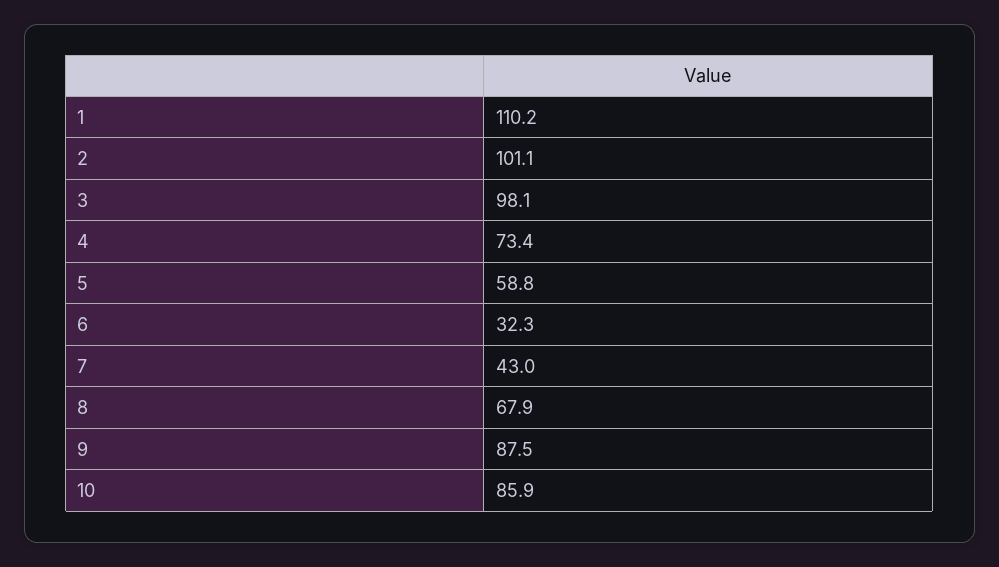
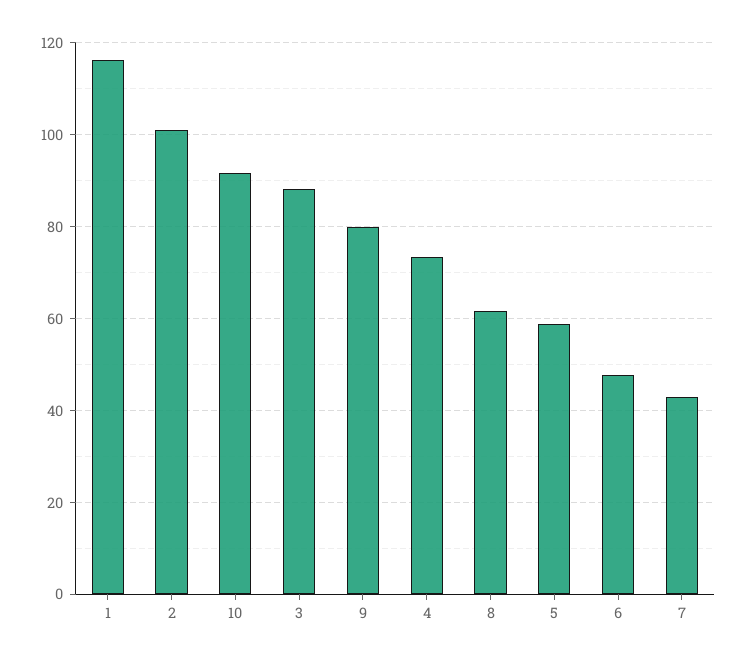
  {
-   "1": 110.2,
+   "1": 116,
    "2": 101.1,
-   "3": 98.1,
+   "3": 88,
    "4": 73.4,
    "5": 58.8,
-   "6": 32.3,
+   "6": 48,
    "7": 43,
-   "8": 67.9,
+   "8": 62,
-   "9": 87.5,
+   "9": 80,
-   "10": 85.9
+   "10": 92
  }

